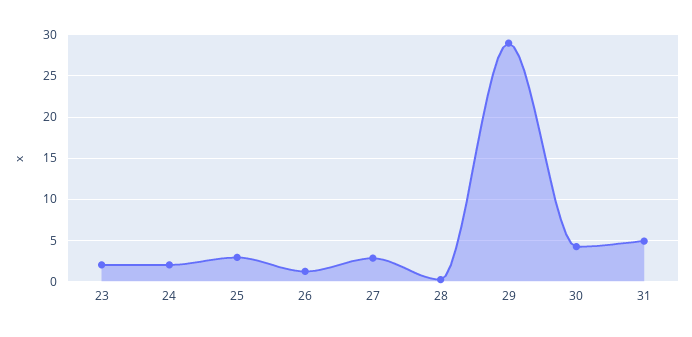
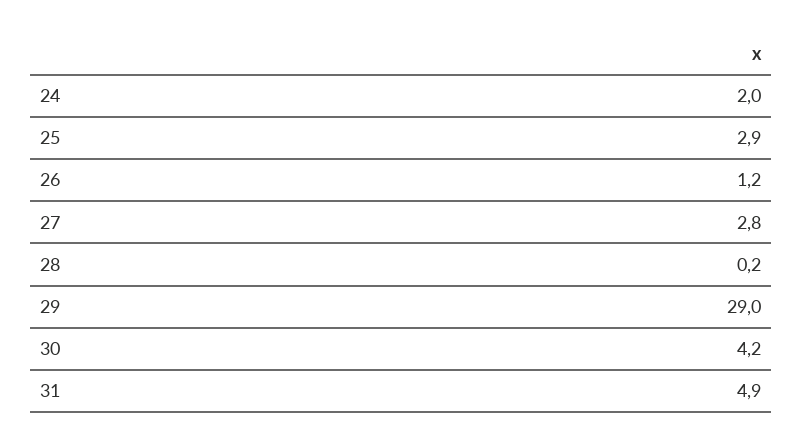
  {
-   "23": 2,
    "24": 2,
    "25": 2.9,
    "26": 1.2,
    "27": 2.8,
    "28": 0.2,
    "29": 29,
    "30": 4.2,
    "31": 4.9
  }

